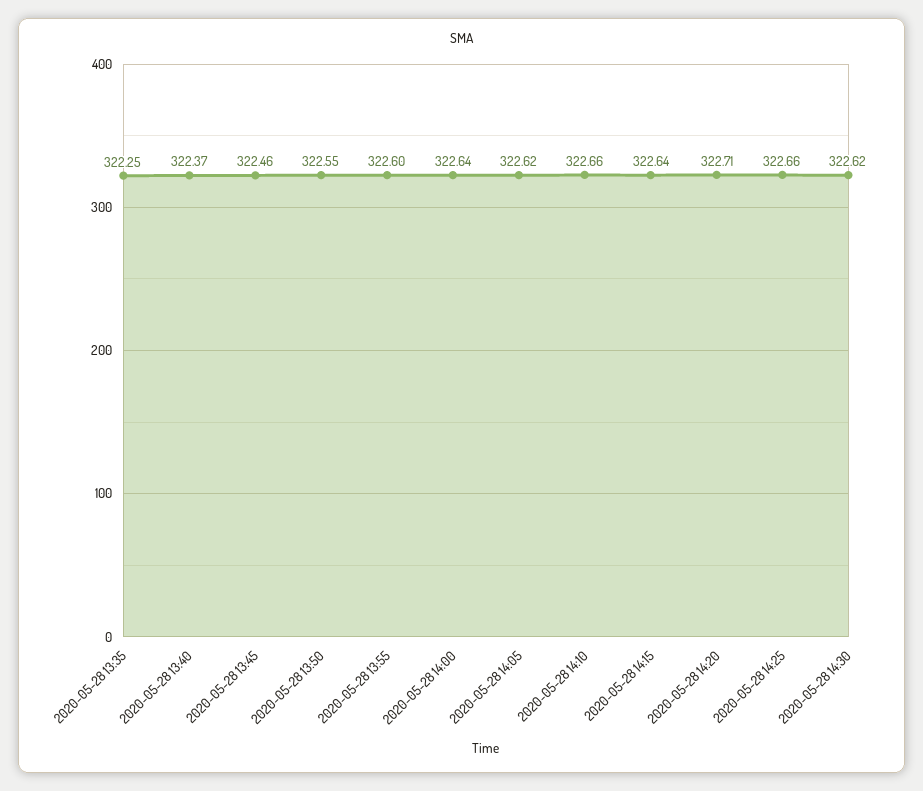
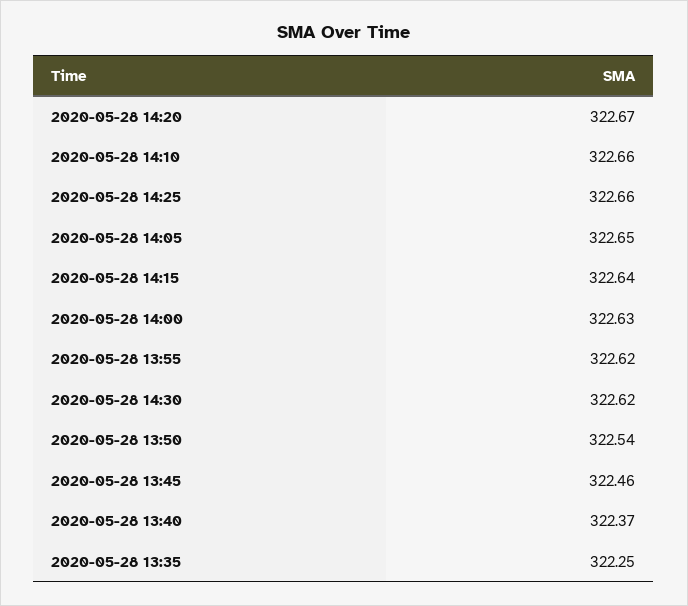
  {
    "2020-05-28 13:35": 322.25,
    "2020-05-28 13:40": 322.37,
    "2020-05-28 13:45": 322.46,
-   "2020-05-28 13:50": 322.55,
+   "2020-05-28 13:50": 322.54,
-   "2020-05-28 13:55": 322.6,
+   "2020-05-28 13:55": 322.62,
-   "2020-05-28 14:00": 322.64,
+   "2020-05-28 14:00": 322.63,
-   "2020-05-28 14:05": 322.62,
+   "2020-05-28 14:05": 322.65,
    "2020-05-28 14:10": 322.66,
    "2020-05-28 14:15": 322.64,
-   "2020-05-28 14:20": 322.71,
+   "2020-05-28 14:20": 322.67,
    "2020-05-28 14:25": 322.66,
    "2020-05-28 14:30": 322.62
  }

